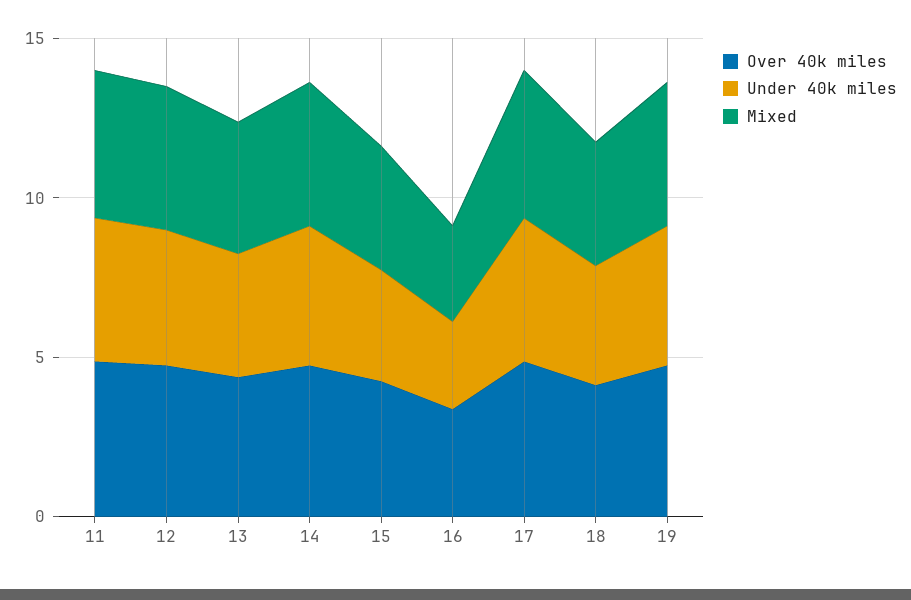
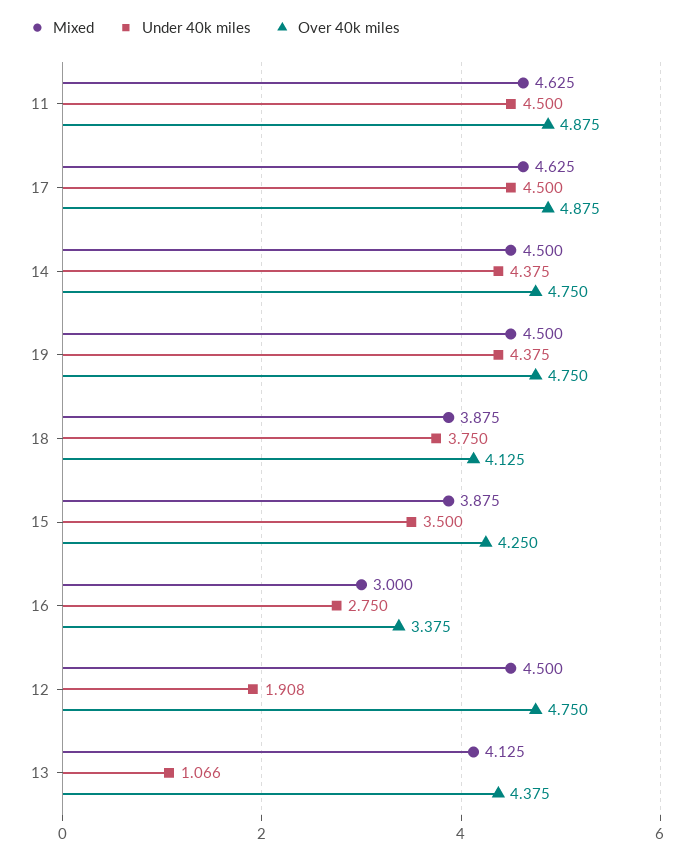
  {
    "Over 40k miles": {
      "11": 4.875,
      "12": 4.75,
      "13": 4.375,
      "14": 4.75,
      "15": 4.25,
      "16": 3.375,
      "17": 4.875,
      "18": 4.125,
      "19": 4.75
    },
    "Under 40k miles": {
      "11": 4.5,
-     "12": 4,
+     "12": 1.908,
-     "13": 4,
+     "13": 1.066,
      "14": 4.375,
      "15": 3.5,
      "16": 2.75,
      "17": 4.5,
      "18": 3.75,
      "19": 4.375
    },
    "Mixed": {
      "11": 4.625,
      "12": 4.5,
      "13": 4.125,
      "14": 4.5,
      "15": 3.875,
      "16": 3,
      "17": 4.625,
      "18": 3.875,
      "19": 4.5
    }
  }

